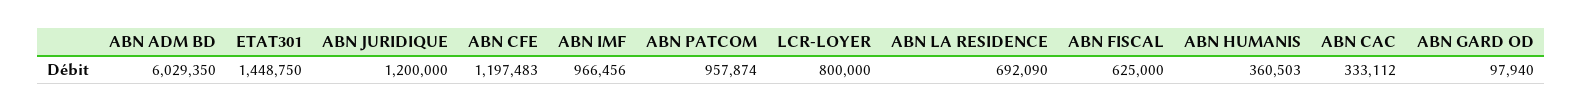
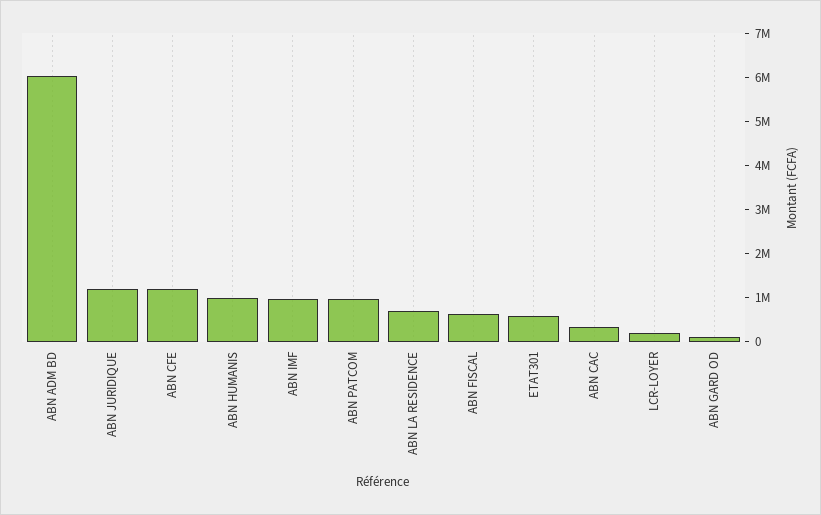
  {
    "ABN ADM BD": 6029350,
-   "ETAT301": 1448750,
+   "ETAT301": 600000,
    "ABN JURIDIQUE": 1200000,
    "ABN CFE": 1197483,
    "ABN IMF": 966456,
    "ABN PATCOM": 957874,
-   "LCR-LOYER": 800000,
+   "LCR-LOYER": 200000,
    "ABN LA RESIDENCE": 692090,
    "ABN FISCAL": 625000,
-   "ABN HUMANIS": 360503,
+   "ABN HUMANIS": 1000000,
    "ABN CAC": 333112,
    "ABN GARD OD": 97940
  }

